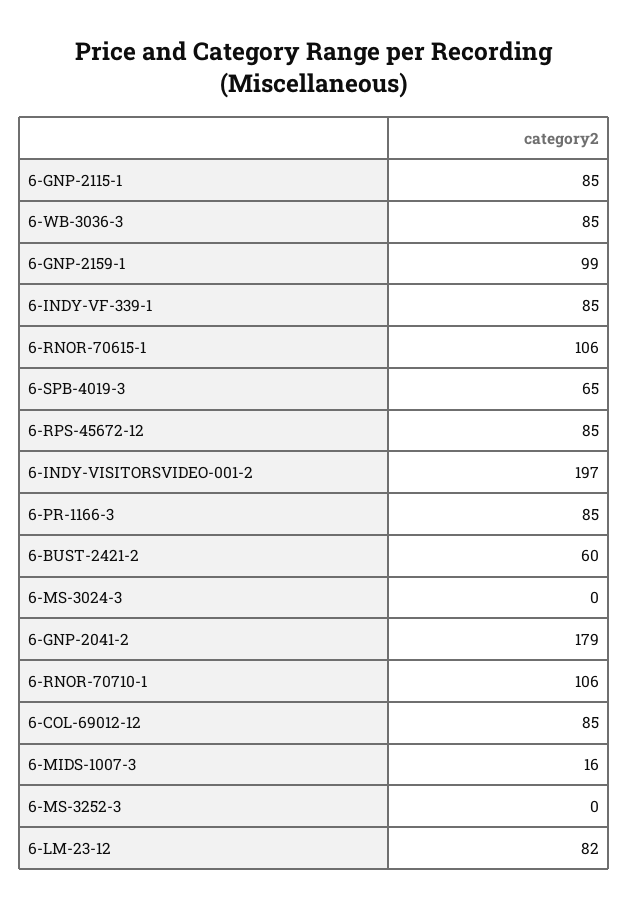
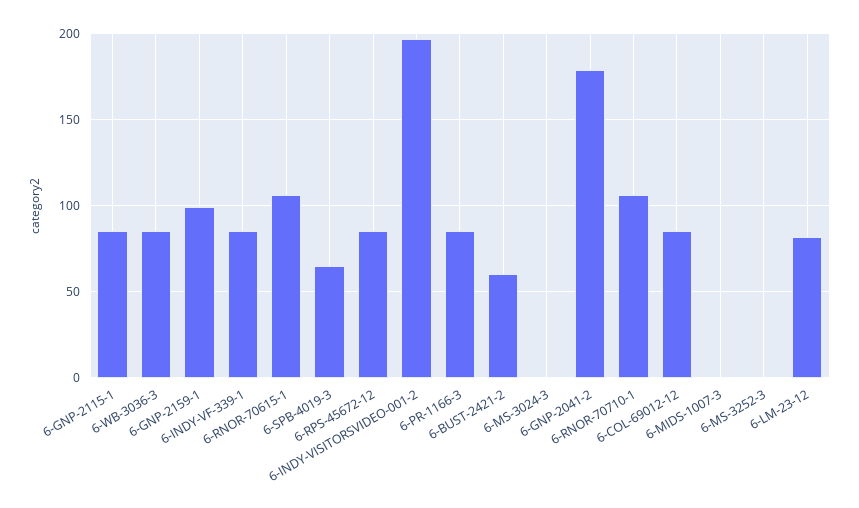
  {
    "6-GNP-2115-1": 85,
    "6-WB-3036-3": 85,
    "6-GNP-2159-1": 99,
    "6-INDY-VF-339-1": 85,
    "6-RNOR-70615-1": 106,
    "6-SPB-4019-3": 65,
    "6-RPS-45672-12": 85,
    "6-INDY-VISITORSVIDEO-001-2": 197,
    "6-PR-1166-3": 85,
    "6-BUST-2421-2": 60,
    "6-MS-3024-3": 0,
    "6-GNP-2041-2": 179,
    "6-RNOR-70710-1": 106,
    "6-COL-69012-12": 85,
-   "6-MIDS-1007-3": 16,
+   "6-MIDS-1007-3": 0,
    "6-MS-3252-3": 0,
    "6-LM-23-12": 82
  }

